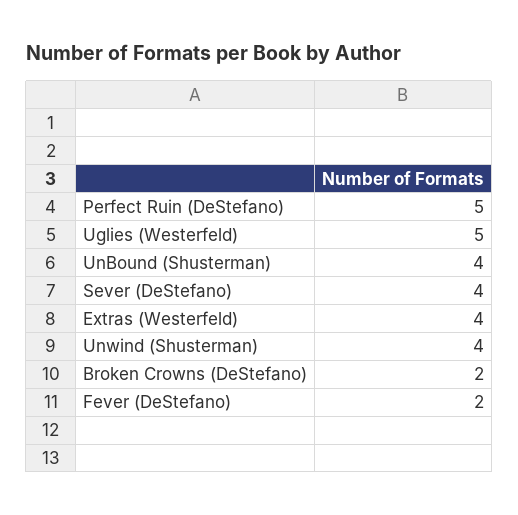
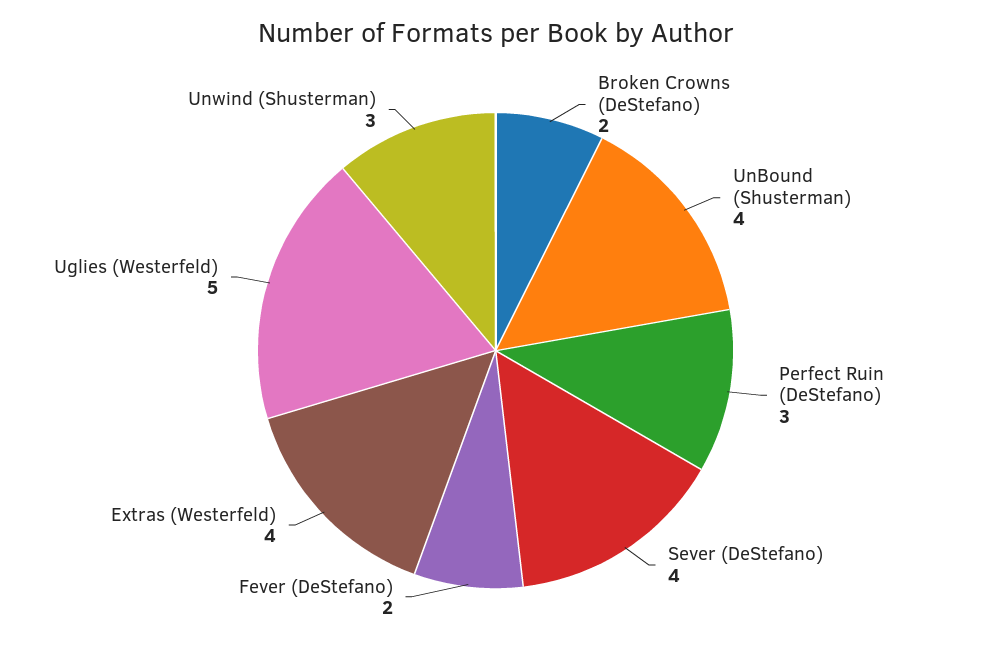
  {
-   "Perfect Ruin (DeStefano)": 5,
+   "Perfect Ruin (DeStefano)": 3,
    "Uglies (Westerfeld)": 5,
    "UnBound (Shusterman)": 4,
    "Sever (DeStefano)": 4,
    "Extras (Westerfeld)": 4,
-   "Unwind (Shusterman)": 4,
+   "Unwind (Shusterman)": 3,
    "Broken Crowns (DeStefano)": 2,
    "Fever (DeStefano)": 2
  }

